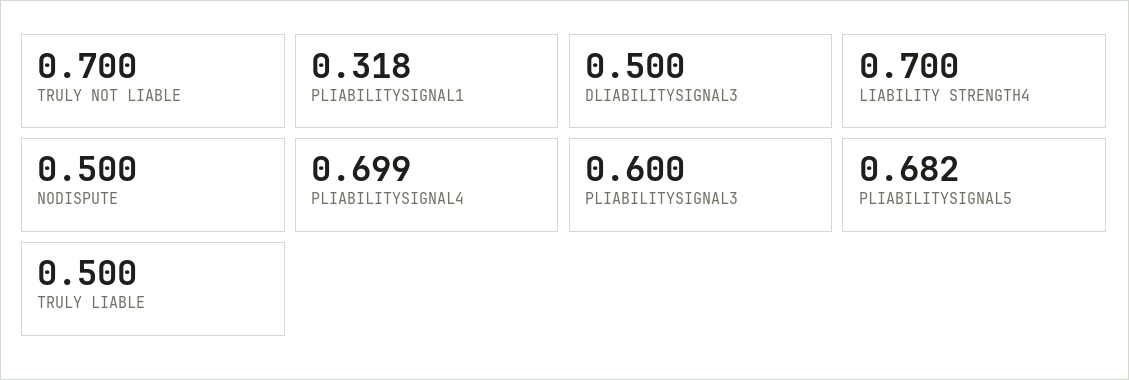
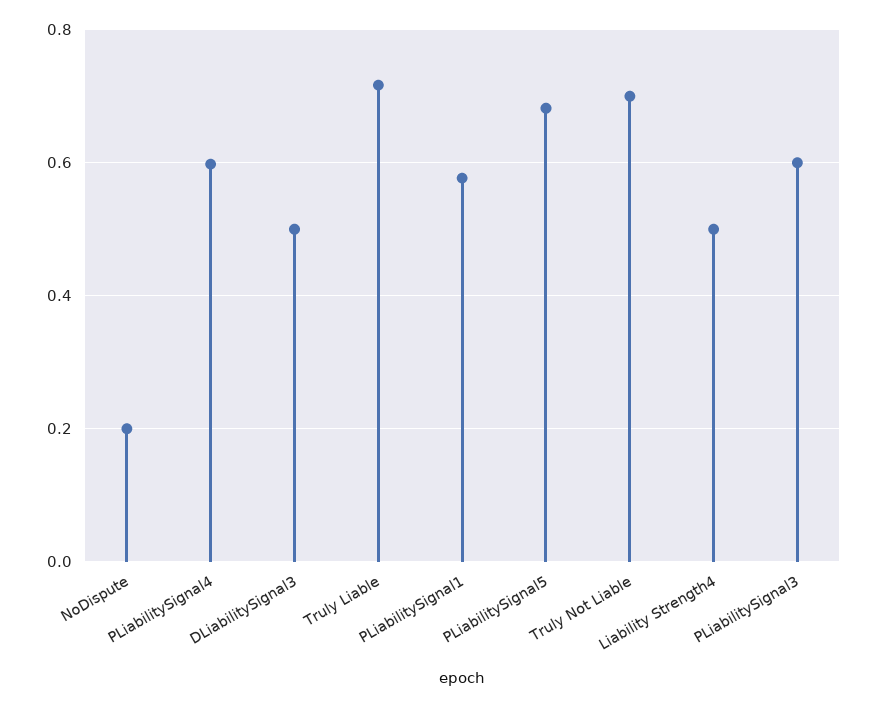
  {
    "TRULY NOT LIABLE": 0.7,
-   "PLIABILITYSIGNAL1": 0.318,
+   "PLIABILITYSIGNAL1": 0.58,
    "DLIABILITYSIGNAL3": 0.5,
-   "LIABILITY STRENGTH4": 0.7,
+   "LIABILITY STRENGTH4": 0.5,
-   "NODISPUTE": 0.5,
+   "NODISPUTE": 0.2,
-   "PLIABILITYSIGNAL4": 0.699,
+   "PLIABILITYSIGNAL4": 0.6,
    "PLIABILITYSIGNAL3": 0.6,
    "PLIABILITYSIGNAL5": 0.682,
-   "TRULY LIABLE": 0.5
+   "TRULY LIABLE": 0.72
  }

